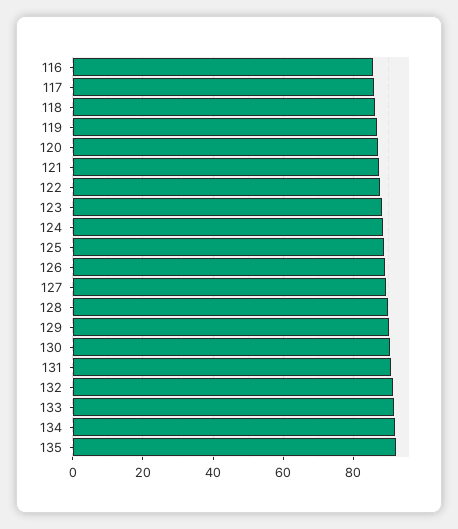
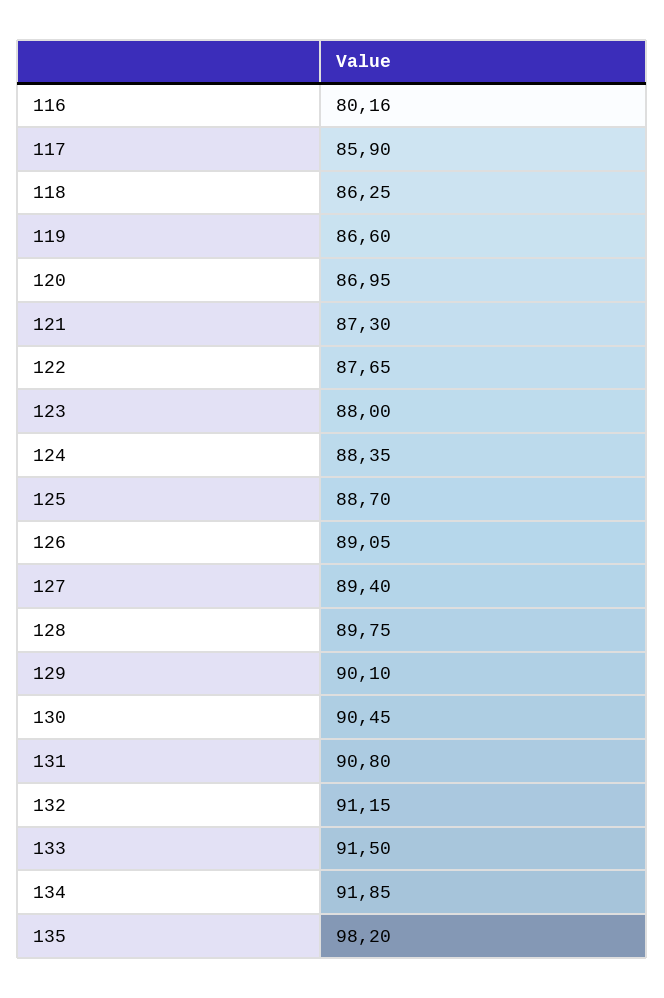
  {
-   "116": 86,
+   "116": 80.16,
    "117": 85.9,
    "118": 86.25,
    "119": 86.6,
    "120": 86.95,
    "121": 87.3,
    "122": 87.65,
    "123": 88,
    "124": 88.35,
    "125": 88.7,
    "126": 89.05,
    "127": 89.4,
    "128": 89.75,
    "129": 90.1,
    "130": 90.45,
    "131": 90.8,
    "132": 91.15,
    "133": 91.5,
    "134": 91.85,
-   "135": 92
+   "135": 98.2
  }

